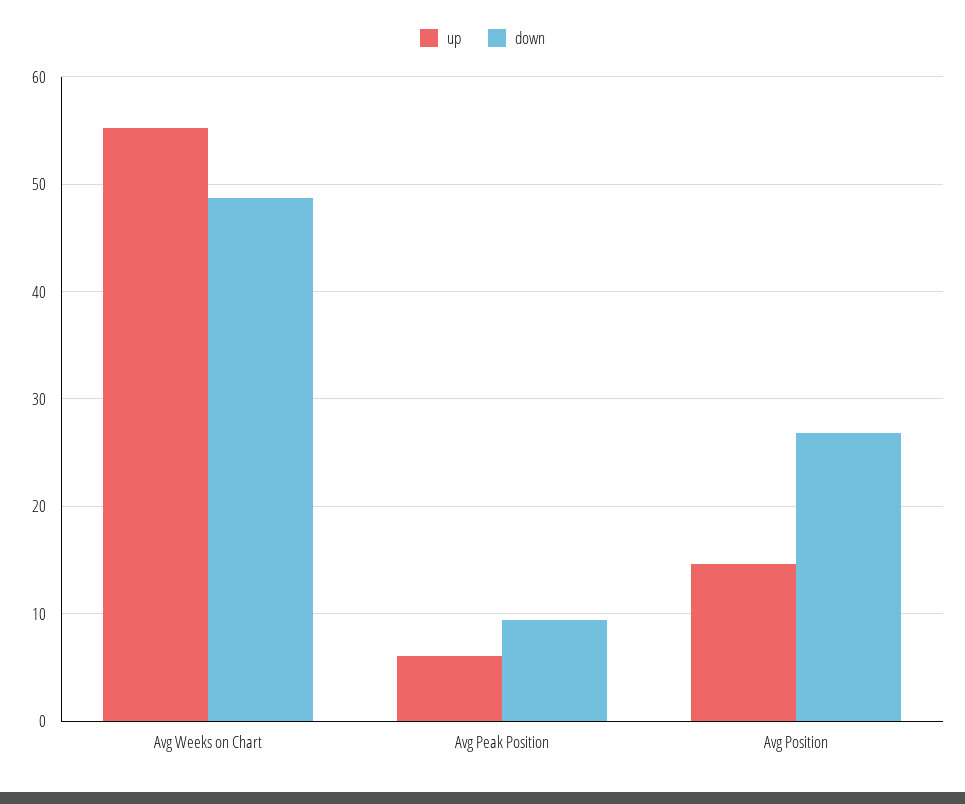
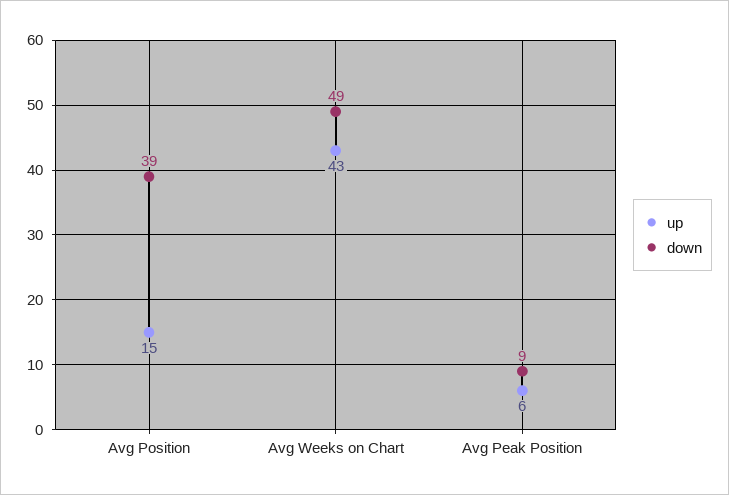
  {
    "up": {
-     "Avg Weeks on Chart": 55,
+     "Avg Weeks on Chart": 43,
      "Avg Peak Position": 6,
      "Avg Position": 15
    },
    "down": {
      "Avg Weeks on Chart": 49,
      "Avg Peak Position": 9,
-     "Avg Position": 27
+     "Avg Position": 39
    }
  }

